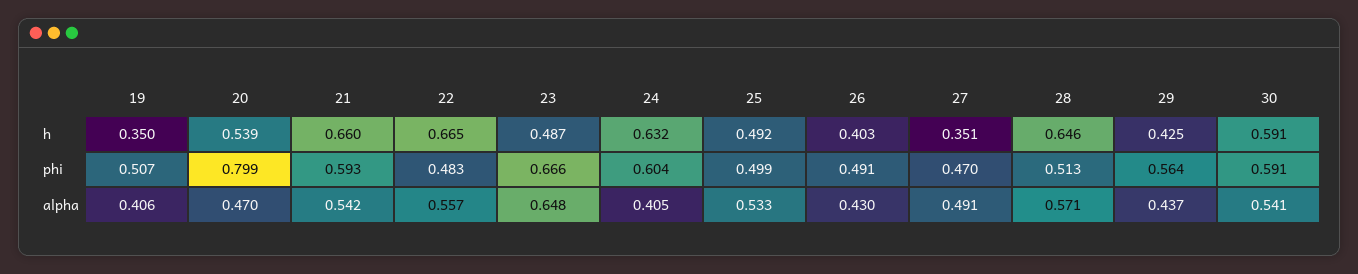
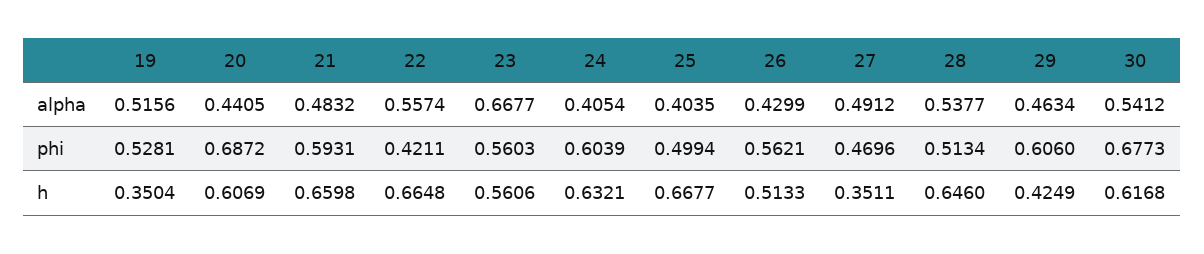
  {
    "19": {
      "h": 0.3504,
-     "phi": 0.507,
+     "phi": 0.5281,
-     "alpha": 0.406
+     "alpha": 0.5156
    },
    "20": {
-     "h": 0.539,
+     "h": 0.6069,
-     "phi": 0.799,
+     "phi": 0.6872,
-     "alpha": 0.47
+     "alpha": 0.4405
    },
    "21": {
      "h": 0.6598,
      "phi": 0.5931,
-     "alpha": 0.542
+     "alpha": 0.4832
    },
    "22": {
      "h": 0.6648,
-     "phi": 0.483,
+     "phi": 0.4211,
      "alpha": 0.5574
    },
    "23": {
-     "h": 0.487,
+     "h": 0.5606,
-     "phi": 0.666,
+     "phi": 0.5603,
-     "alpha": 0.648
+     "alpha": 0.6677
    },
    "24": {
      "h": 0.6321,
      "phi": 0.6039,
      "alpha": 0.4054
    },
    "25": {
-     "h": 0.492,
+     "h": 0.6677,
      "phi": 0.4994,
-     "alpha": 0.533
+     "alpha": 0.4035
    },
    "26": {
-     "h": 0.403,
+     "h": 0.5133,
-     "phi": 0.491,
+     "phi": 0.5621,
      "alpha": 0.4299
    },
    "27": {
      "h": 0.3511,
      "phi": 0.4696,
      "alpha": 0.4912
    },
    "28": {
      "h": 0.646,
      "phi": 0.5134,
-     "alpha": 0.571
+     "alpha": 0.5377
    },
    "29": {
      "h": 0.4249,
-     "phi": 0.564,
+     "phi": 0.606,
-     "alpha": 0.437
+     "alpha": 0.4634
    },
    "30": {
-     "h": 0.591,
+     "h": 0.6168,
-     "phi": 0.591,
+     "phi": 0.6773,
      "alpha": 0.5412
    }
  }

